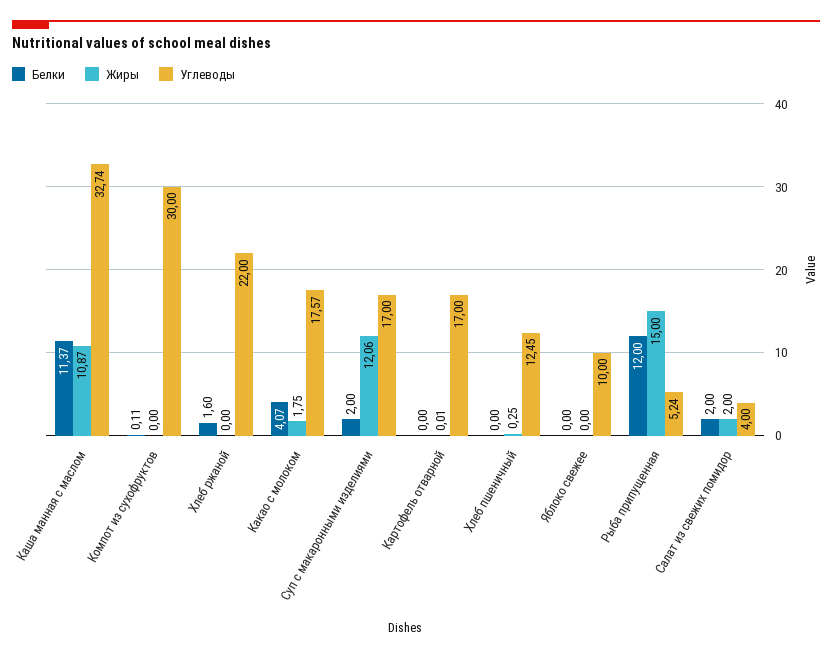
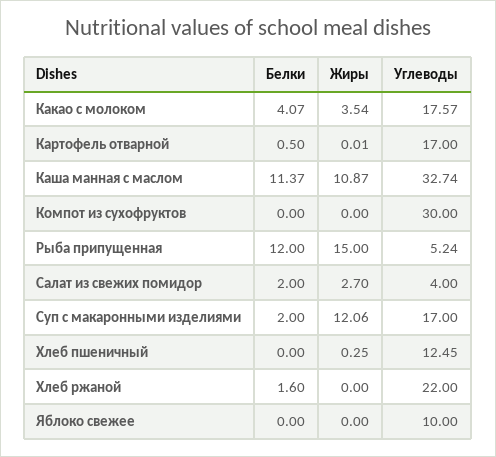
  {
    "Белки": {
      "Каша манная с маслом": 11.37,
-     "Компот из сухофруктов": 0.11,
+     "Компот из сухофруктов": 0,
      "Хлеб ржаной": 1.6,
      "Какао с молоком": 4.07,
      "Суп с макаронными изделиями": 2,
-     "Картофель отварной": 0,
+     "Картофель отварной": 0.5,
      "Хлеб пшеничный": 0,
      "Яблоко свежее": 0,
      "Рыба припущенная": 12,
      "Салат из свежих помидор": 2
    },
    "Жиры": {
      "Каша манная с маслом": 10.87,
      "Компот из сухофруктов": 0,
      "Хлеб ржаной": 0,
-     "Какао с молоком": 1.75,
+     "Какао с молоком": 3.54,
      "Суп с макаронными изделиями": 12.06,
      "Картофель отварной": 0.01,
      "Хлеб пшеничный": 0.25,
      "Яблоко свежее": 0,
      "Рыба припущенная": 15,
-     "Салат из свежих помидор": 2
+     "Салат из свежих помидор": 2.7
    },
    "Углеводы": {
      "Каша манная с маслом": 32.74,
      "Компот из сухофруктов": 30,
      "Хлеб ржаной": 22,
      "Какао с молоком": 17.57,
      "Суп с макаронными изделиями": 17,
      "Картофель отварной": 17,
      "Хлеб пшеничный": 12.45,
      "Яблоко свежее": 10,
      "Рыба припущенная": 5.24,
      "Салат из свежих помидор": 4
    }
  }

